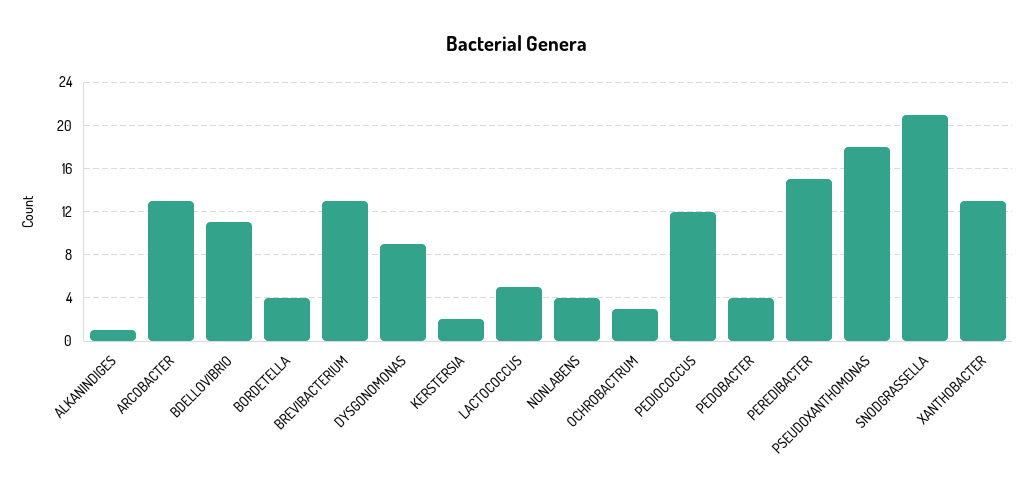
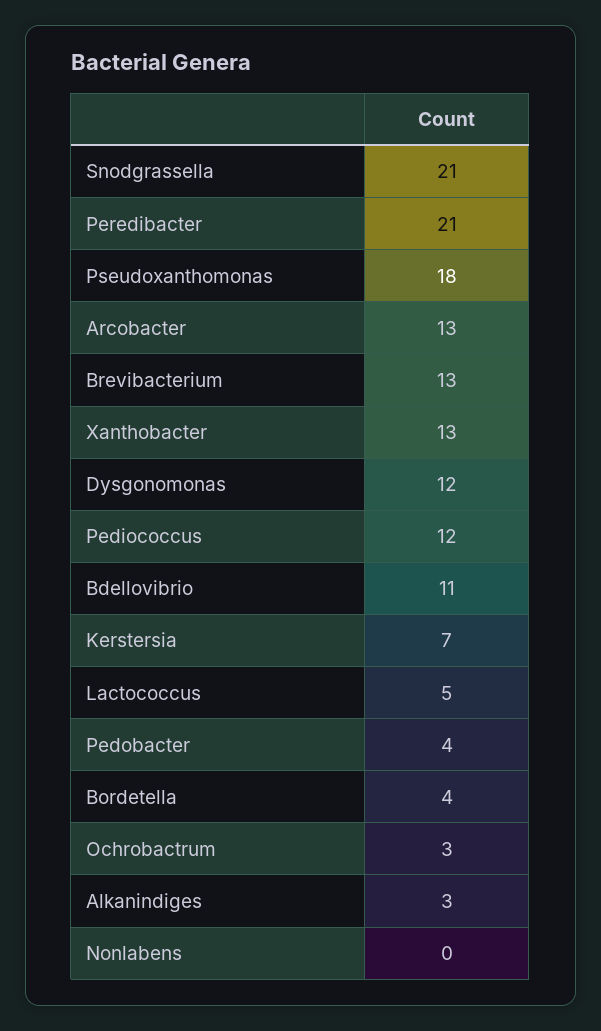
  {
-   "ALKANINDIGES": 1,
+   "ALKANINDIGES": 3,
    "ARCOBACTER": 13,
    "BDELLOVIBRIO": 11,
    "BORDETELLA": 4,
    "BREVIBACTERIUM": 13,
-   "DYSGONOMONAS": 9,
+   "DYSGONOMONAS": 12,
-   "KERSTERSIA": 2,
+   "KERSTERSIA": 7,
    "LACTOCOCCUS": 5,
-   "NONLABENS": 4,
+   "NONLABENS": 0,
    "OCHROBACTRUM": 3,
    "PEDIOCOCCUS": 12,
    "PEDOBACTER": 4,
-   "PEREDIBACTER": 15,
+   "PEREDIBACTER": 21,
    "PSEUDOXANTHOMONAS": 18,
    "SNODGRASSELLA": 21,
    "XANTHOBACTER": 13
  }

